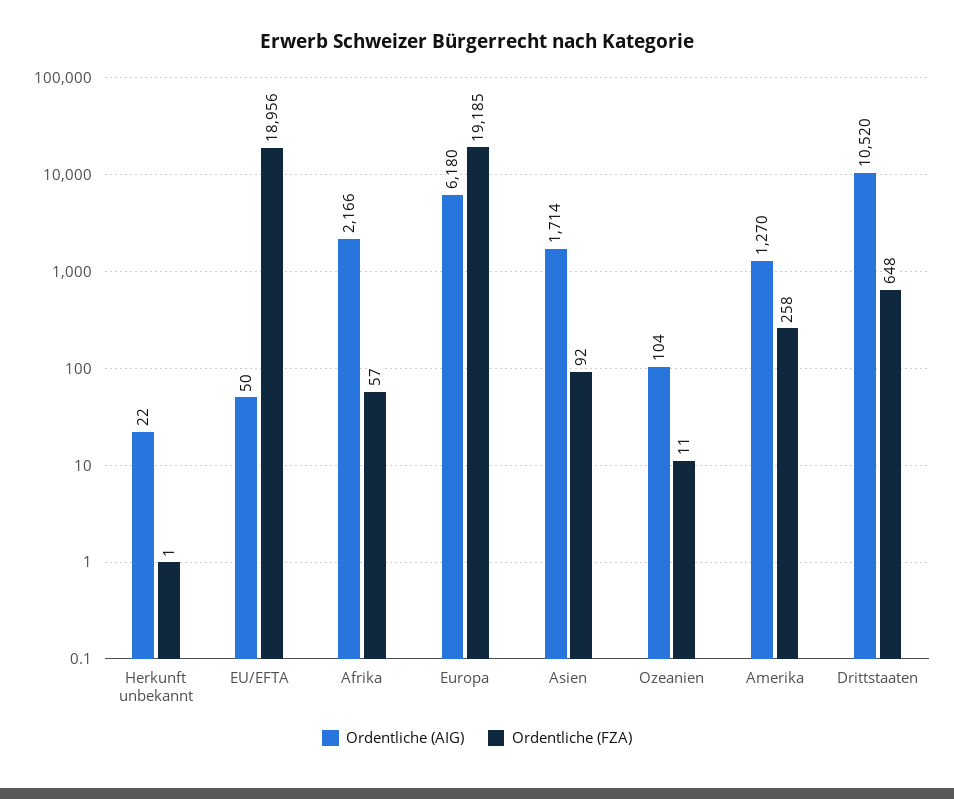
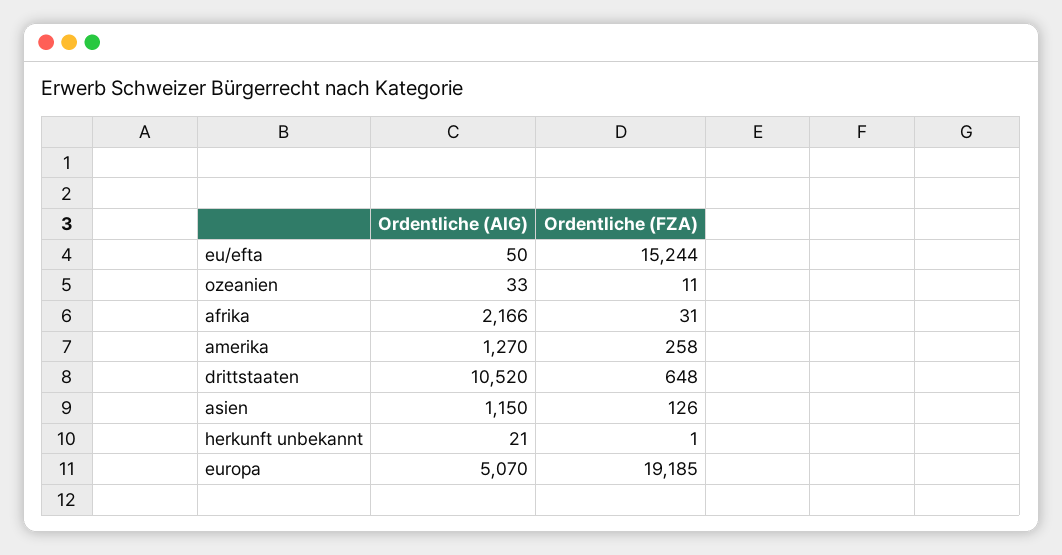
  {
    "Ordentliche (AIG)": {
-     "Herkunft unbekannt": 22,
+     "Herkunft unbekannt": 21,
      "EU/EFTA": 50,
      "Afrika": 2166,
-     "Europa": 6180,
+     "Europa": 5070,
-     "Asien": 1714,
+     "Asien": 1150,
-     "Ozeanien": 104,
+     "Ozeanien": 33,
      "Amerika": 1270,
      "Drittstaaten": 10520
    },
    "Ordentliche (FZA)": {
      "Herkunft unbekannt": 1,
-     "EU/EFTA": 18956,
+     "EU/EFTA": 15244,
-     "Afrika": 57,
+     "Afrika": 31,
      "Europa": 19185,
-     "Asien": 92,
+     "Asien": 126,
      "Ozeanien": 11,
      "Amerika": 258,
      "Drittstaaten": 648
    }
  }

